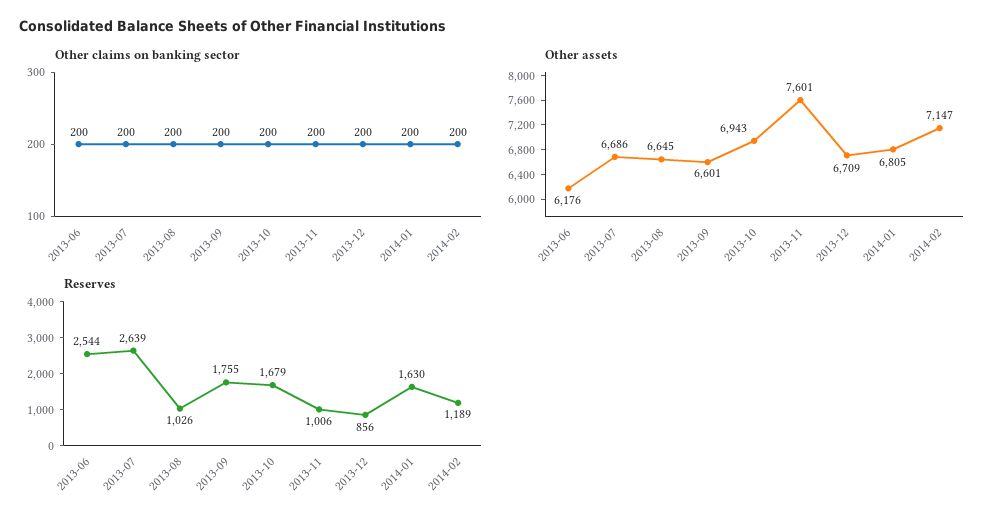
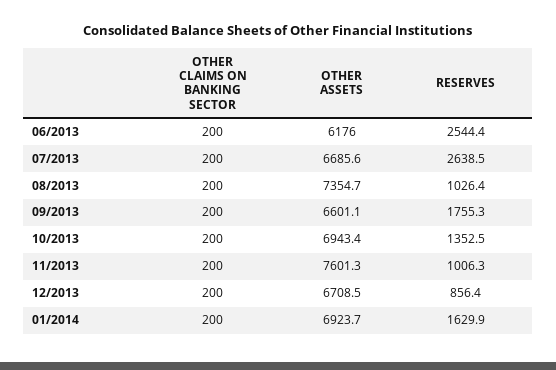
  {
    "Other claims on banking sector": {
      "2013-06": 200,
      "2013-07": 200,
      "2013-08": 200,
      "2013-09": 200,
      "2013-10": 200,
      "2013-11": 200,
      "2013-12": 200,
-     "2014-01": 200,
+     "2014-01": 200
-     "2014-02": 200
    },
    "Other assets": {
      "2013-06": 6176,
      "2013-07": 6685.6,
-     "2013-08": 6645,
+     "2013-08": 7354.7,
      "2013-09": 6601.1,
      "2013-10": 6943.4,
      "2013-11": 7601.3,
      "2013-12": 6708.5,
-     "2014-01": 6805,
+     "2014-01": 6923.7
-     "2014-02": 7147
    },
    "Reserves": {
      "2013-06": 2544.4,
      "2013-07": 2638.5,
      "2013-08": 1026.4,
      "2013-09": 1755.3,
-     "2013-10": 1679,
+     "2013-10": 1352.5,
      "2013-11": 1006.3,
      "2013-12": 856.4,
-     "2014-01": 1629.9,
+     "2014-01": 1629.9
-     "2014-02": 1189
    }
  }

